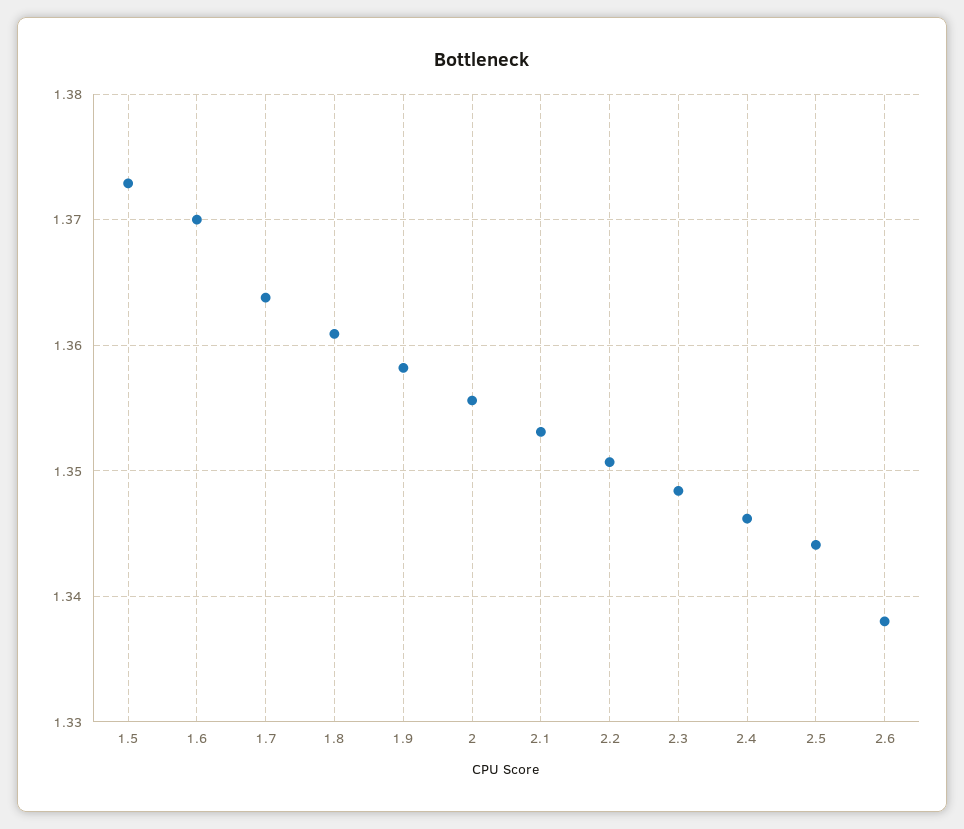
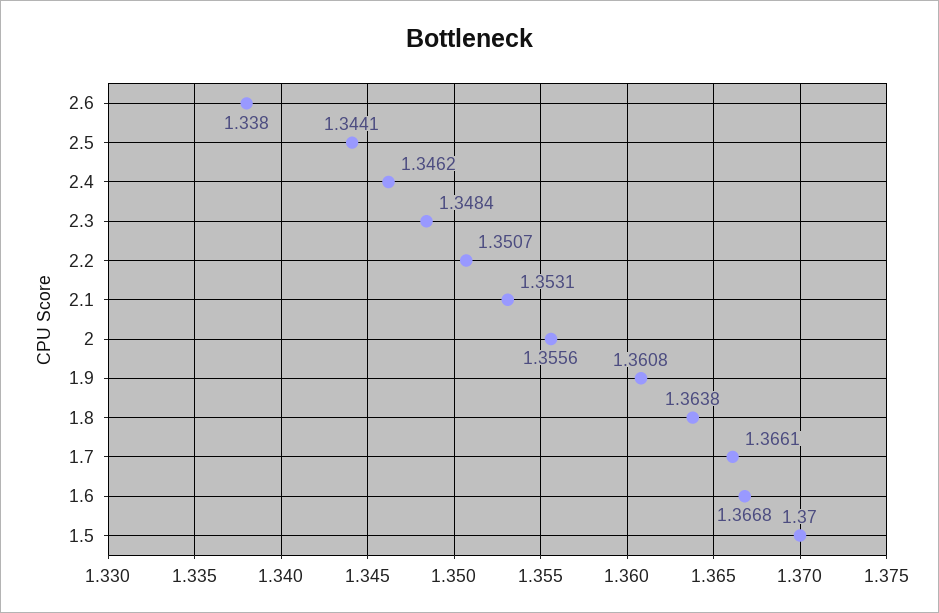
  {
-   "1.5": 1.373,
+   "1.5": 1.37,
-   "1.6": 1.37,
+   "1.6": 1.3668,
-   "1.7": 1.364,
+   "1.7": 1.3661,
-   "1.8": 1.361,
+   "1.8": 1.3638,
-   "1.9": 1.358,
+   "1.9": 1.3608,
    "2": 1.3556,
    "2.1": 1.3531,
    "2.2": 1.3507,
    "2.3": 1.3484,
    "2.4": 1.3462,
    "2.5": 1.3441,
    "2.6": 1.338
  }

